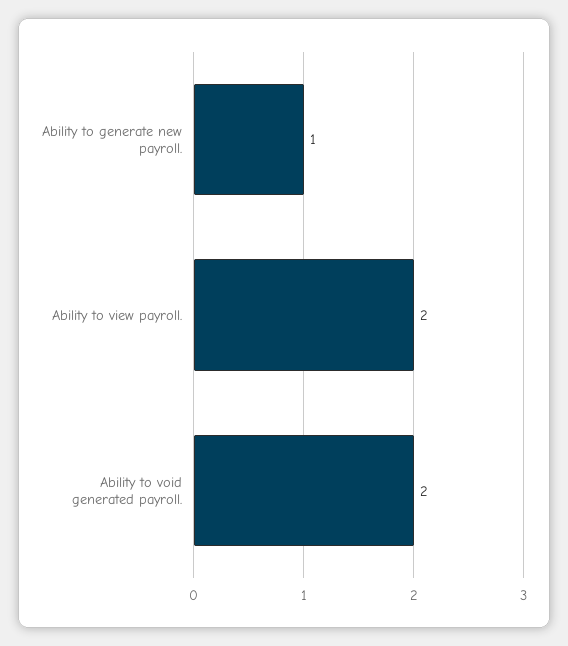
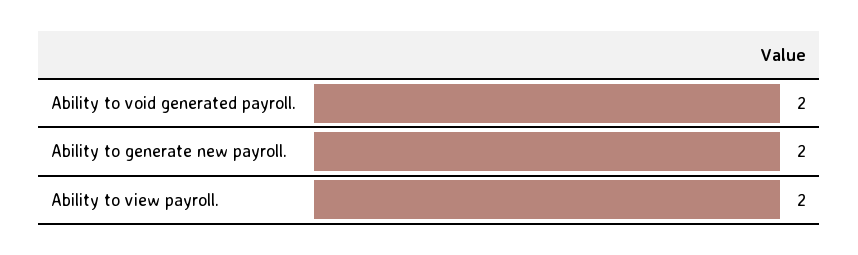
  {
-   "Ability to generate new payroll.": 1,
+   "Ability to generate new payroll.": 2,
    "Ability to view payroll.": 2,
    "Ability to void generated payroll.": 2
  }

